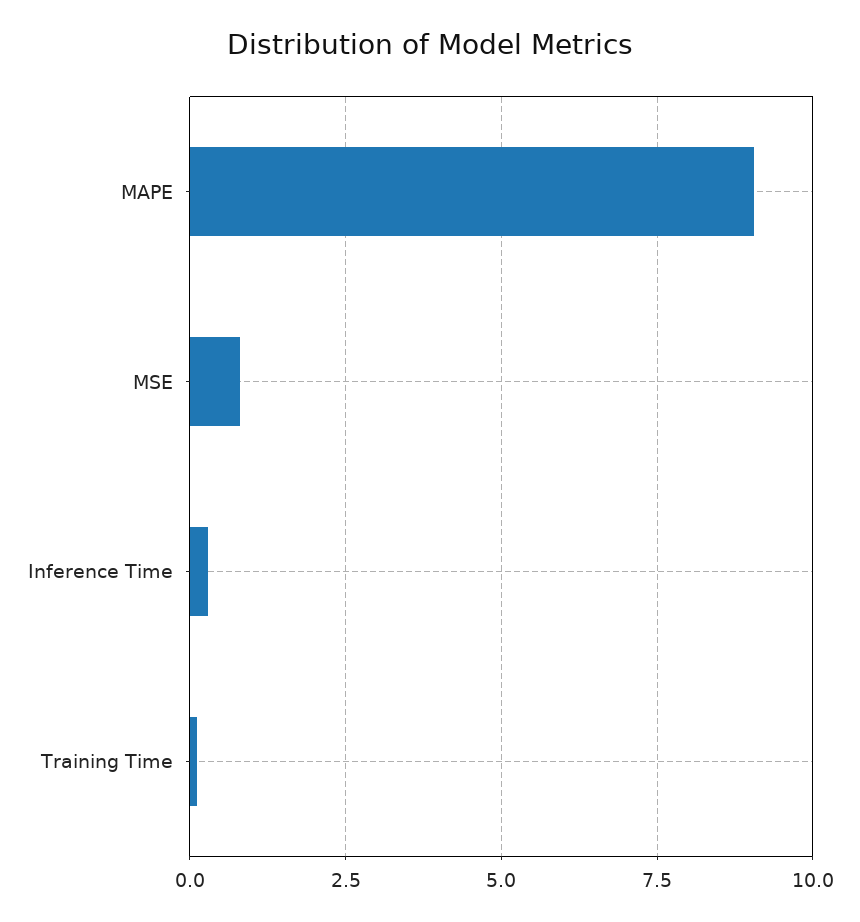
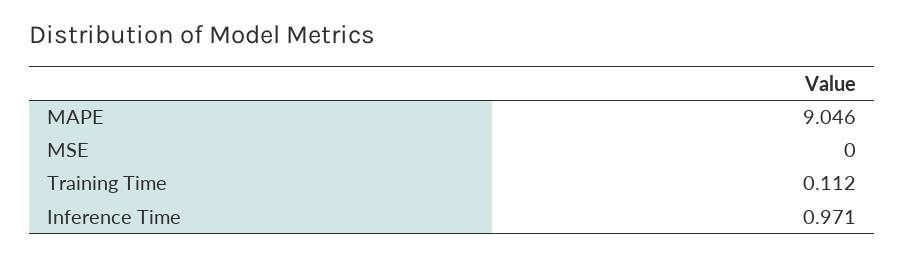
  {
    "MAPE": 9.046,
-   "MSE": 0.75,
+   "MSE": 0,
-   "Inference Time": 0.25,
+   "Inference Time": 0.971,
    "Training Time": 0.112
  }

